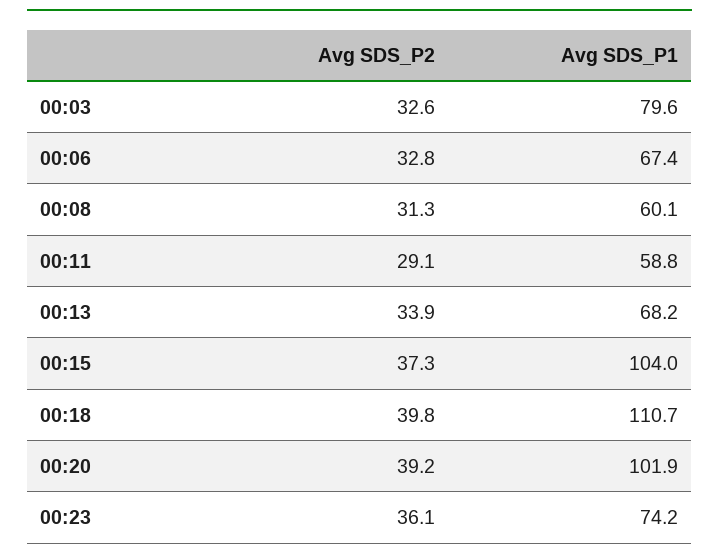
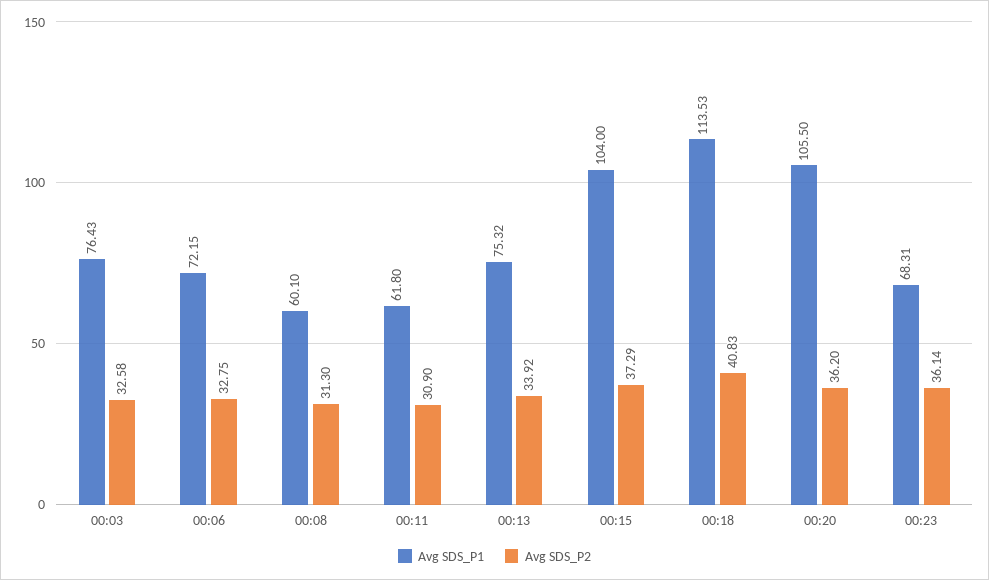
  {
    "Avg SDS_P2": {
      "00:03": 32.58,
      "00:06": 32.75,
      "00:08": 31.3,
-     "00:11": 29.1,
+     "00:11": 30.9,
      "00:13": 33.92,
      "00:15": 37.29,
-     "00:18": 39.8,
+     "00:18": 40.83,
-     "00:20": 39.2,
+     "00:20": 36.2,
      "00:23": 36.14
    },
    "Avg SDS_P1": {
-     "00:03": 79.6,
+     "00:03": 76.43,
-     "00:06": 67.4,
+     "00:06": 72.15,
      "00:08": 60.1,
-     "00:11": 58.8,
+     "00:11": 61.8,
-     "00:13": 68.2,
+     "00:13": 75.32,
      "00:15": 104,
-     "00:18": 110.7,
+     "00:18": 113.53,
-     "00:20": 101.9,
+     "00:20": 105.5,
-     "00:23": 74.2
+     "00:23": 68.31
    }
  }

